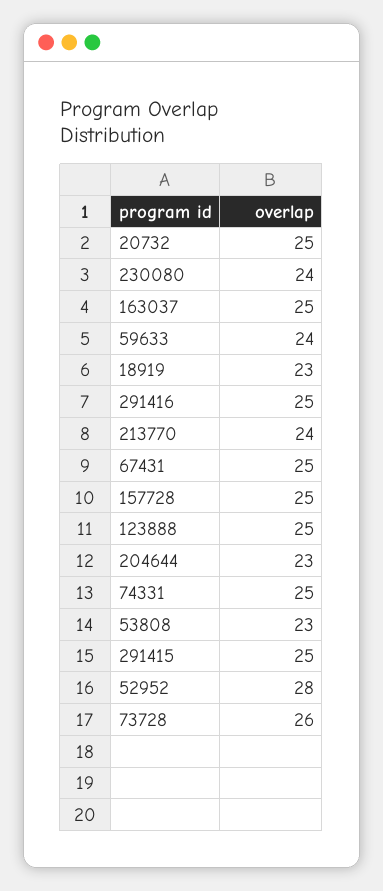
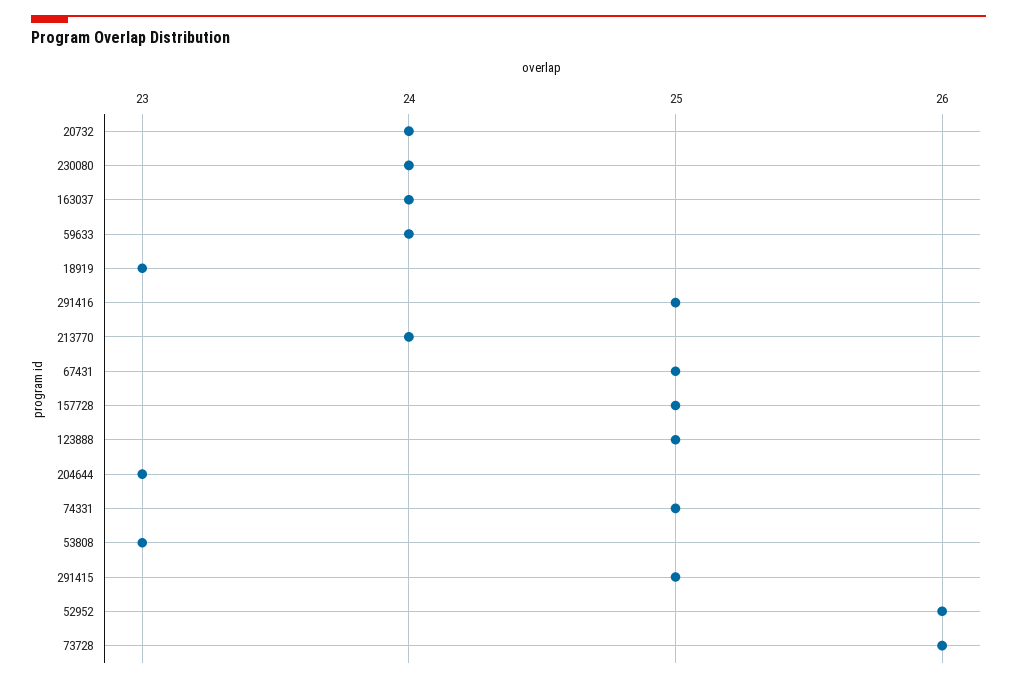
  {
-   "20732": 25,
+   "20732": 24,
    "230080": 24,
-   "163037": 25,
+   "163037": 24,
    "59633": 24,
    "18919": 23,
    "291416": 25,
    "213770": 24,
    "67431": 25,
    "157728": 25,
    "123888": 25,
    "204644": 23,
    "74331": 25,
    "53808": 23,
    "291415": 25,
-   "52952": 28,
+   "52952": 26,
    "73728": 26
  }

